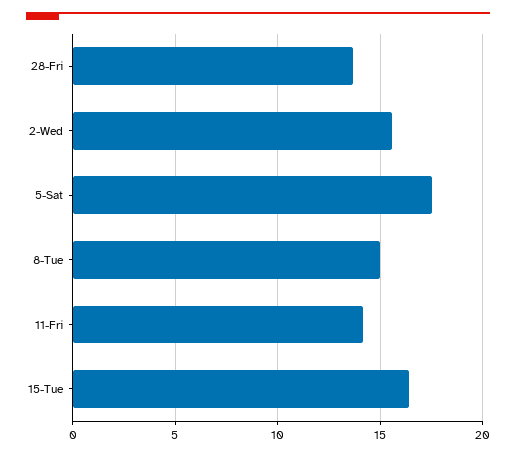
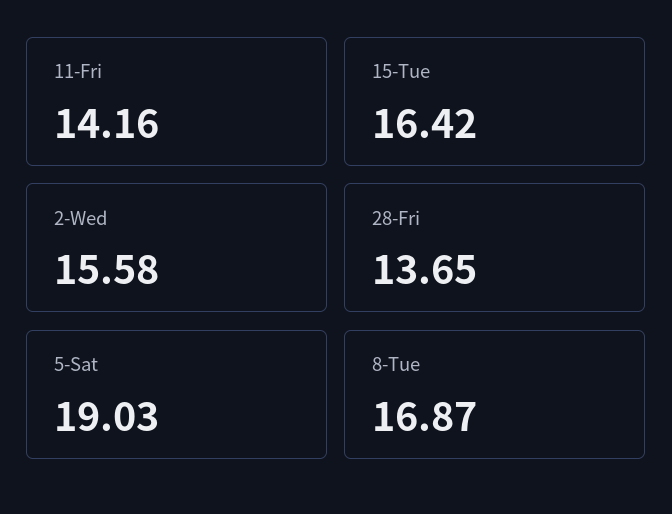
  {
    "28-Fri": 13.65,
    "2-Wed": 15.58,
-   "5-Sat": 17.5,
+   "5-Sat": 19.03,
-   "8-Tue": 15,
+   "8-Tue": 16.87,
    "11-Fri": 14.16,
    "15-Tue": 16.42
  }

